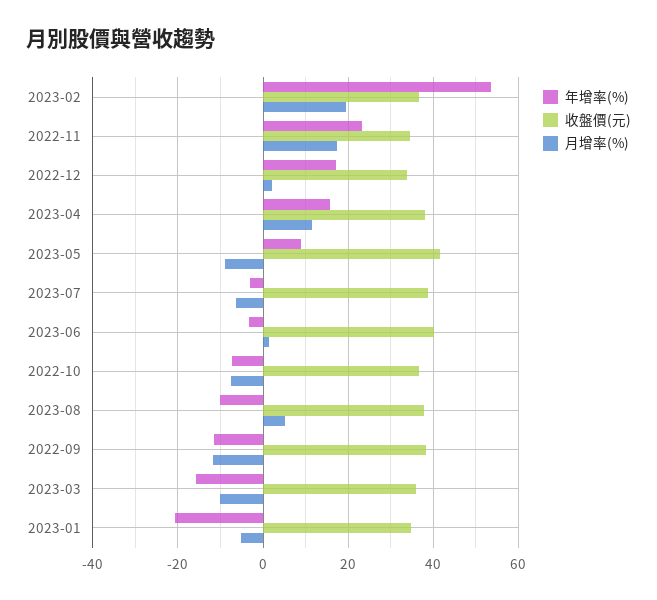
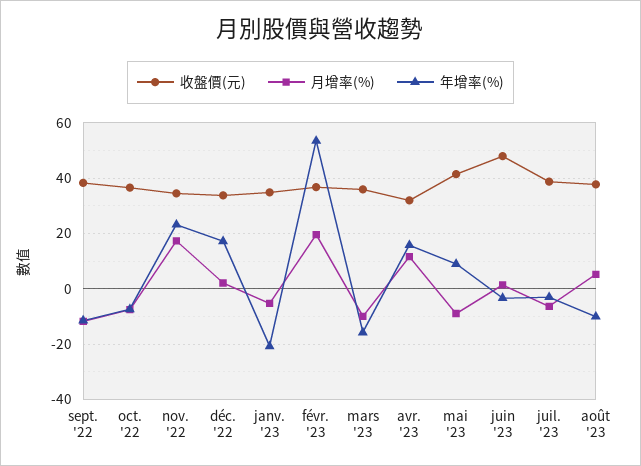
  {
    "年增率(%)": {
      "2023-02": 54,
      "2022-11": 24,
      "2022-12": 18,
      "2023-04": 16,
      "2023-05": 8,
      "2023-07": -4,
      "2023-06": -4,
      "2022-10": -8,
      "2023-08": -10,
      "2022-09": -12,
      "2023-03": -16,
      "2023-01": -20
    },
    "收盤價(元)": {
      "2023-02": 36,
      "2022-11": 34,
      "2022-12": 34,
-     "2023-04": 38,
+     "2023-04": 32.5,
      "2023-05": 42,
      "2023-07": 38,
-     "2023-06": 40,
+     "2023-06": 47.5,
      "2022-10": 36,
      "2023-08": 38,
      "2022-09": 38,
      "2023-03": 36,
      "2023-01": 34
    },
    "月增率(%)": {
      "2023-02": 20,
      "2022-11": 18,
      "2022-12": 2,
      "2023-04": 12,
      "2023-05": -8,
      "2023-07": -6,
      "2023-06": 2,
      "2022-10": -8,
      "2023-08": 6,
      "2022-09": -12,
      "2023-03": -10,
      "2023-01": -6
    }
  }

